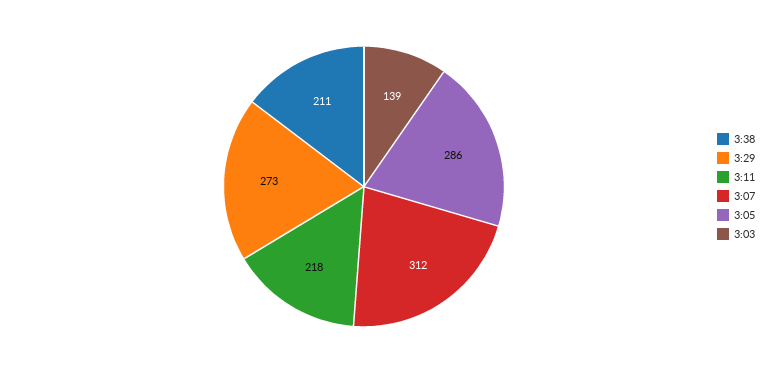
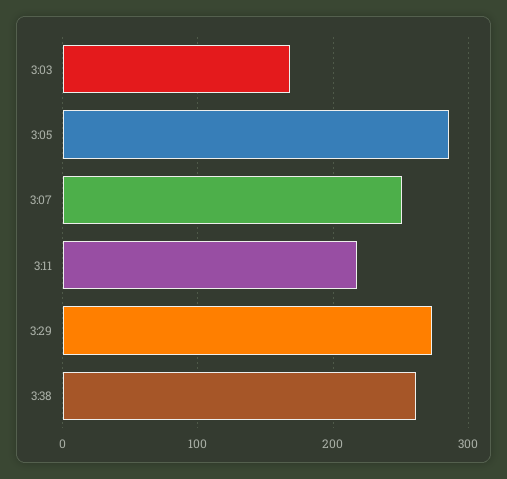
  {
-   "3:38": 211,
+   "3:38": 260,
    "3:29": 273,
    "3:11": 218,
-   "3:07": 312,
+   "3:07": 250,
    "3:05": 286,
-   "3:03": 139
+   "3:03": 170
  }

